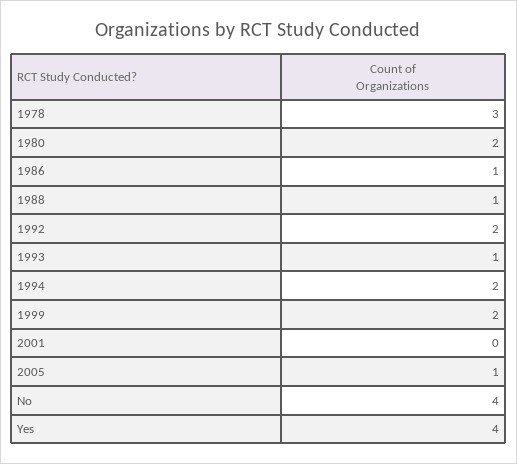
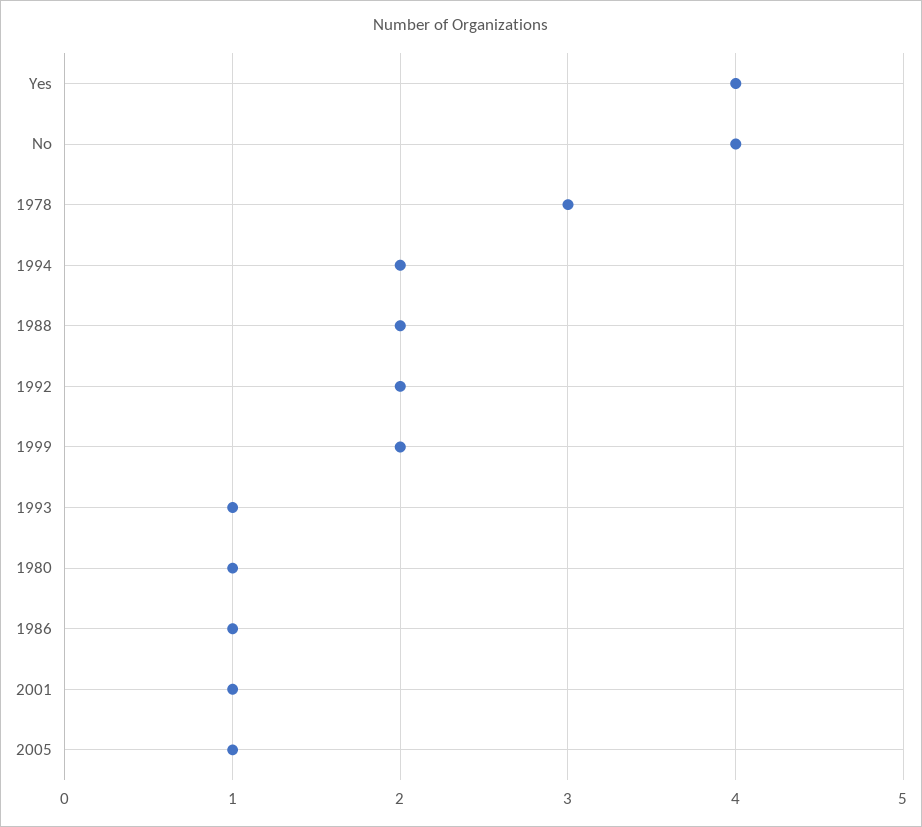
  {
    "1978": 3,
-   "1980": 2,
+   "1980": 1,
    "1986": 1,
-   "1988": 1,
+   "1988": 2,
    "1992": 2,
    "1993": 1,
    "1994": 2,
    "1999": 2,
-   "2001": 0,
+   "2001": 1,
    "2005": 1,
    "No": 4,
    "Yes": 4
  }

